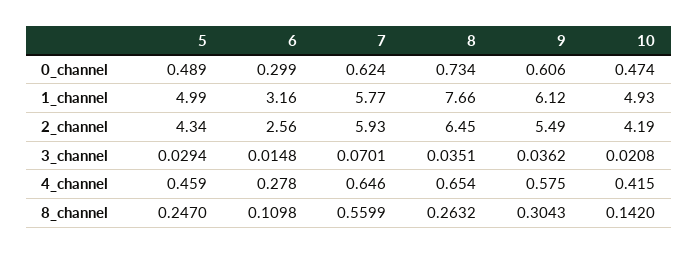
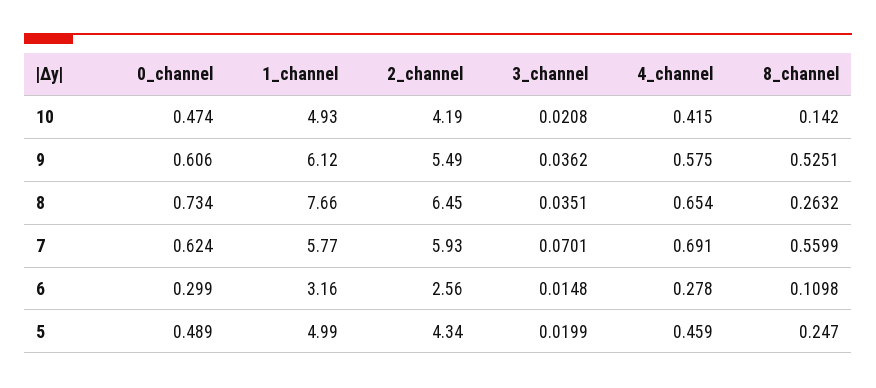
  {
    "5": {
      "0_channel": 0.489,
      "1_channel": 4.99,
      "2_channel": 4.34,
-     "3_channel": 0.0294,
+     "3_channel": 0.0199,
      "4_channel": 0.459,
      "8_channel": 0.247
    },
    "6": {
      "0_channel": 0.299,
      "1_channel": 3.16,
      "2_channel": 2.56,
      "3_channel": 0.0148,
      "4_channel": 0.278,
      "8_channel": 0.1098
    },
    "7": {
      "0_channel": 0.624,
      "1_channel": 5.77,
      "2_channel": 5.93,
      "3_channel": 0.0701,
-     "4_channel": 0.646,
+     "4_channel": 0.691,
      "8_channel": 0.5599
    },
    "8": {
      "0_channel": 0.734,
      "1_channel": 7.66,
      "2_channel": 6.45,
      "3_channel": 0.0351,
      "4_channel": 0.654,
      "8_channel": 0.2632
    },
    "9": {
      "0_channel": 0.606,
      "1_channel": 6.12,
      "2_channel": 5.49,
      "3_channel": 0.0362,
      "4_channel": 0.575,
-     "8_channel": 0.3043
+     "8_channel": 0.5251
    },
    "10": {
      "0_channel": 0.474,
      "1_channel": 4.93,
      "2_channel": 4.19,
      "3_channel": 0.0208,
      "4_channel": 0.415,
      "8_channel": 0.142
    }
  }

